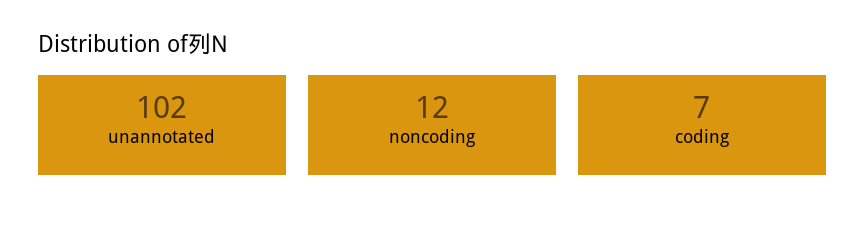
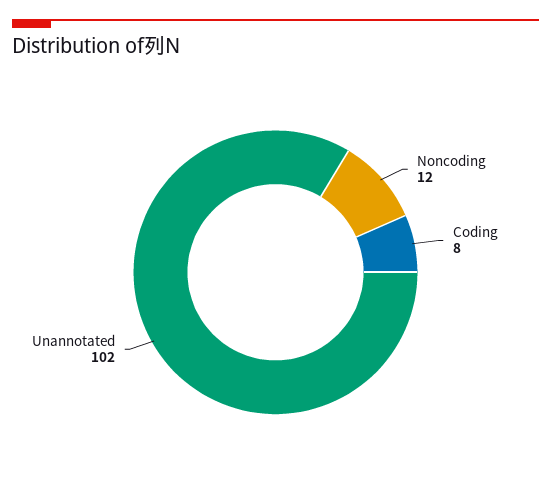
  {
    "unannotated": 102,
    "noncoding": 12,
-   "coding": 7
+   "coding": 8
  }

